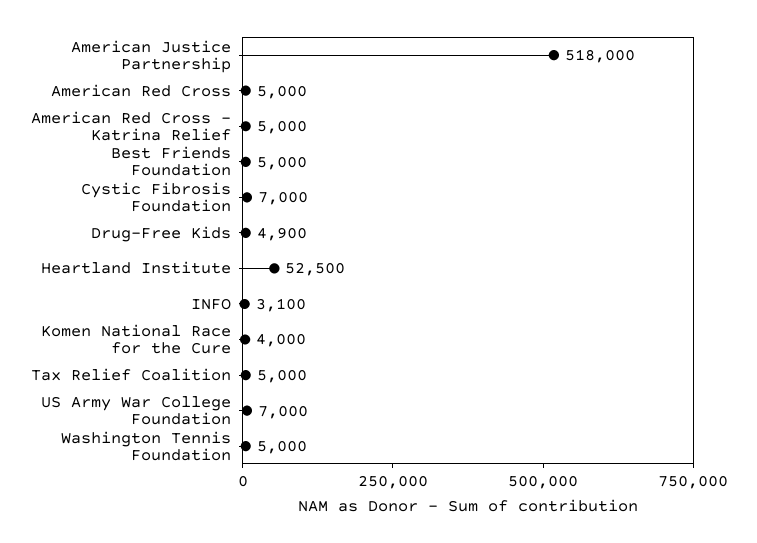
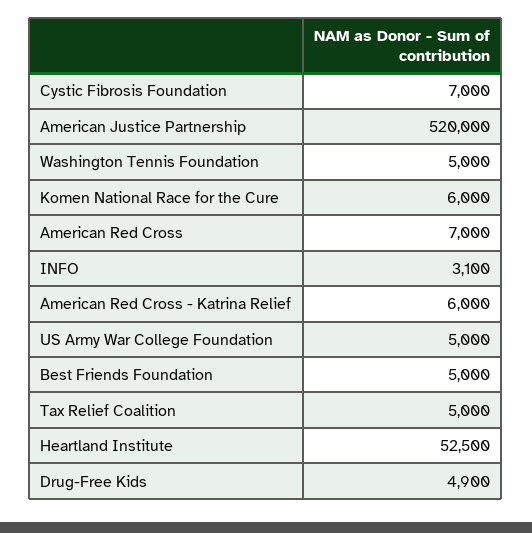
  {
-   "American Justice Partnership": 518000,
+   "American Justice Partnership": 520000,
-   "American Red Cross": 5000,
+   "American Red Cross": 7000,
-   "American Red Cross - Katrina Relief": 5000,
+   "American Red Cross - Katrina Relief": 6000,
    "Best Friends Foundation": 5000,
    "Cystic Fibrosis Foundation": 7000,
    "Drug-Free Kids": 4900,
    "Heartland Institute": 52500,
    "INFO": 3100,
-   "Komen National Race for the Cure": 4000,
+   "Komen National Race for the Cure": 6000,
    "Tax Relief Coalition": 5000,
-   "US Army War College Foundation": 7000,
+   "US Army War College Foundation": 5000,
    "Washington Tennis Foundation": 5000
  }

